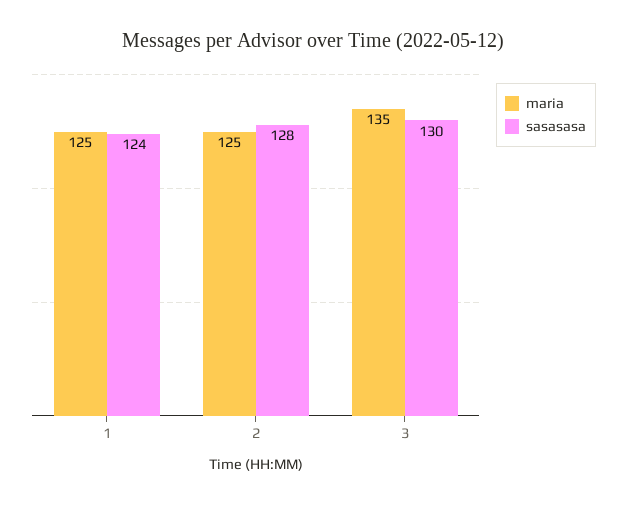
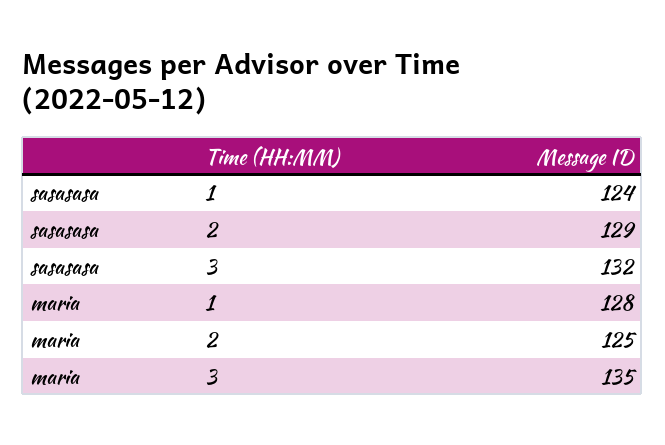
  {
    "maria": {
-     "1": 125,
+     "1": 128,
      "2": 125,
      "3": 135
    },
    "sasasasa": {
      "1": 124,
-     "2": 128,
+     "2": 129,
-     "3": 130
+     "3": 132
    }
  }

